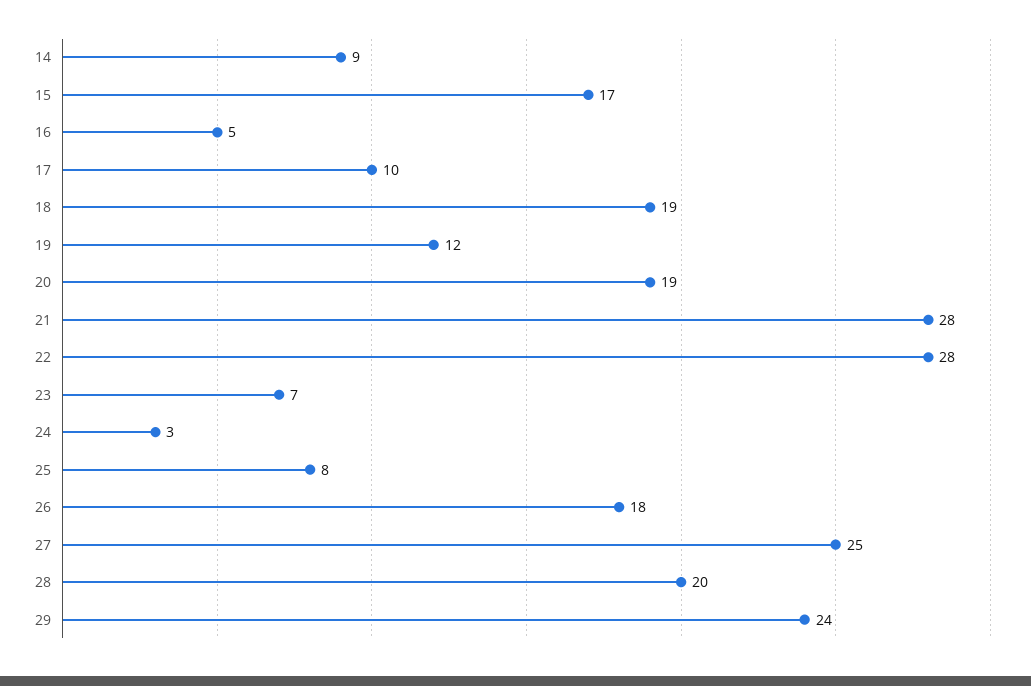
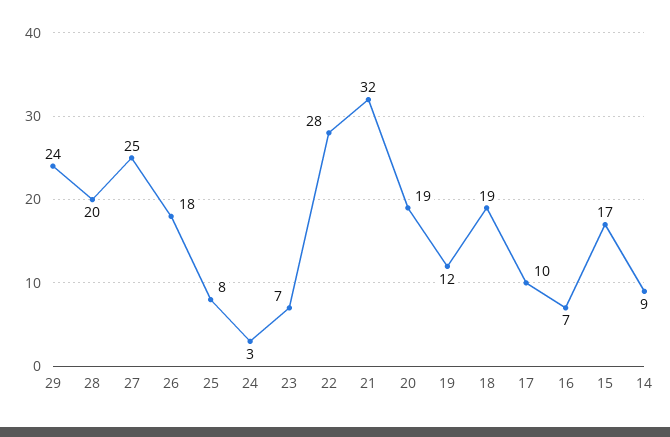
  {
    "14": 9,
    "15": 17,
-   "16": 5,
+   "16": 7,
    "17": 10,
    "18": 19,
    "19": 12,
    "20": 19,
-   "21": 28,
+   "21": 32,
    "22": 28,
    "23": 7,
    "24": 3,
    "25": 8,
    "26": 18,
    "27": 25,
    "28": 20,
    "29": 24
  }

